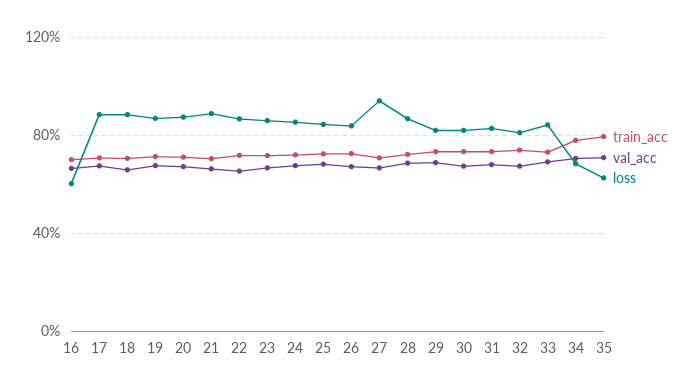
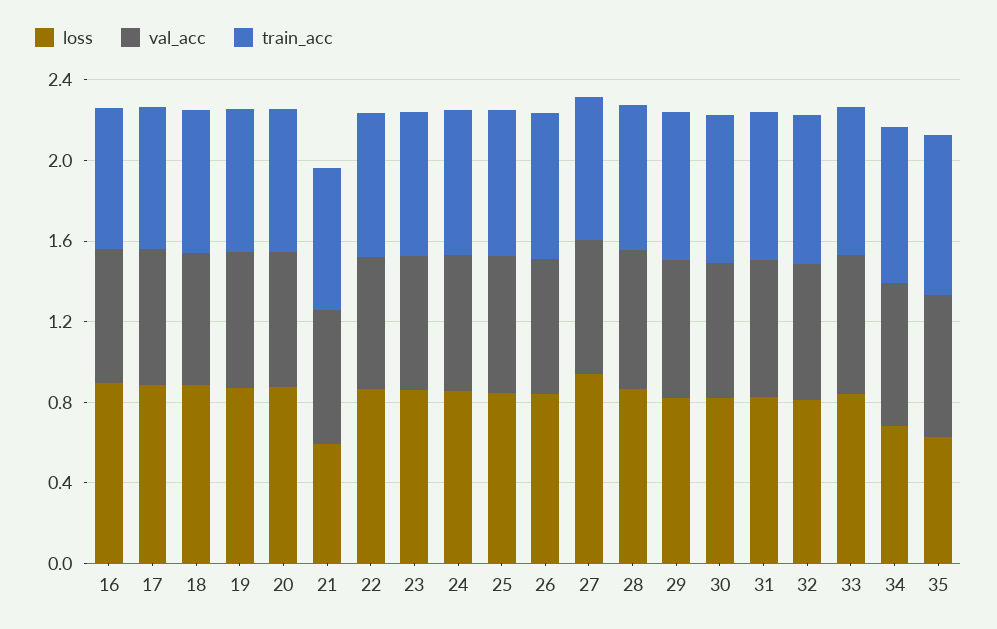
  {
    "train_acc": {
      "16": 0.7,
      "17": 0.7,
      "18": 0.7,
      "19": 0.7,
      "20": 0.7,
      "21": 0.7,
      "22": 0.7,
      "23": 0.7,
      "24": 0.7,
      "25": 0.7,
      "26": 0.7,
      "27": 0.7,
      "28": 0.7,
      "29": 0.75,
      "30": 0.75,
      "31": 0.75,
      "32": 0.75,
      "33": 0.75,
      "34": 0.8,
      "35": 0.8
    },
    "val_acc": {
      "16": 0.65,
      "17": 0.65,
      "18": 0.65,
      "19": 0.7,
      "20": 0.65,
      "21": 0.65,
      "22": 0.65,
      "23": 0.65,
      "24": 0.7,
      "25": 0.7,
      "26": 0.65,
      "27": 0.65,
      "28": 0.7,
      "29": 0.7,
      "30": 0.65,
      "31": 0.7,
      "32": 0.65,
      "33": 0.7,
      "34": 0.7,
      "35": 0.7
    },
    "loss": {
-     "16": 0.6,
+     "16": 0.9,
      "17": 0.9,
      "18": 0.9,
      "19": 0.85,
      "20": 0.85,
-     "21": 0.9,
+     "21": 0.6,
      "22": 0.85,
      "23": 0.85,
      "24": 0.85,
      "25": 0.85,
      "26": 0.85,
      "27": 0.95,
      "28": 0.85,
      "29": 0.8,
      "30": 0.8,
      "31": 0.85,
      "32": 0.8,
      "33": 0.85,
      "34": 0.7,
      "35": 0.65
    }
  }

